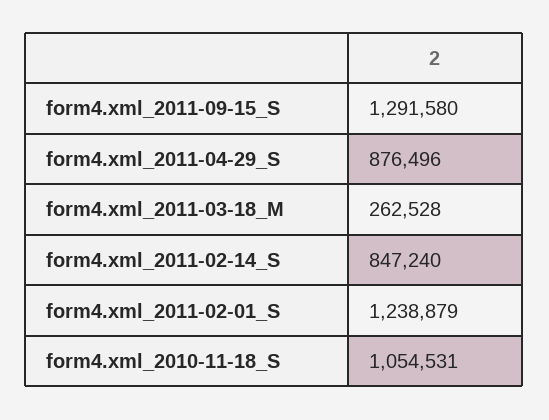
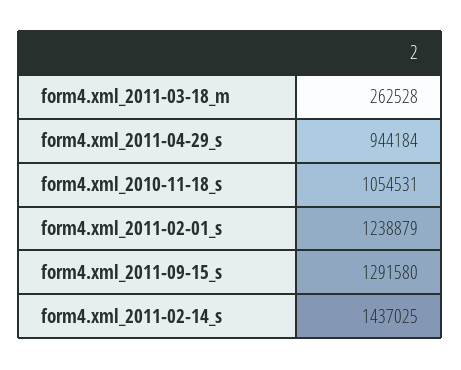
  {
    "form4.xml_2011-09-15_S": 1291580,
-   "form4.xml_2011-04-29_S": 876496,
+   "form4.xml_2011-04-29_S": 944184,
    "form4.xml_2011-03-18_M": 262528,
-   "form4.xml_2011-02-14_S": 847240,
+   "form4.xml_2011-02-14_S": 1437025,
    "form4.xml_2011-02-01_S": 1238879,
    "form4.xml_2010-11-18_S": 1054531
  }

